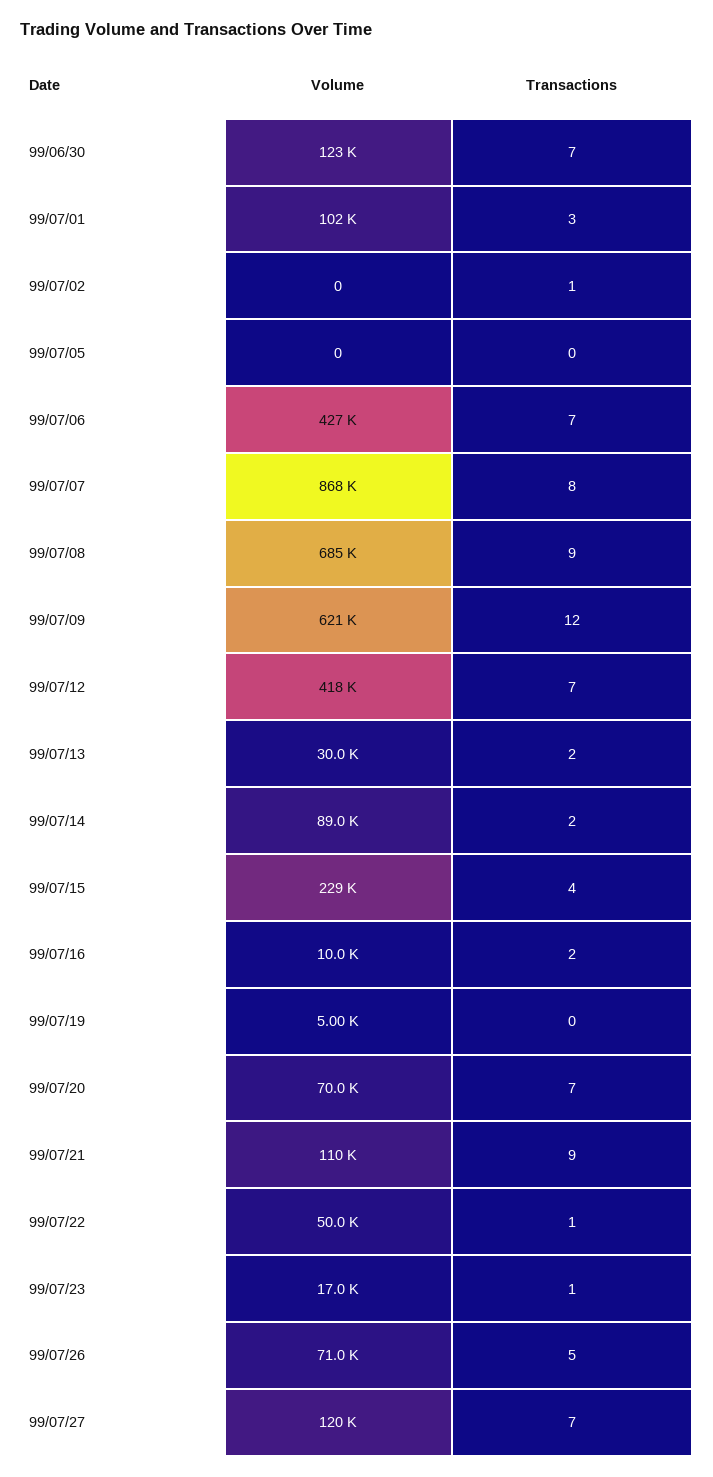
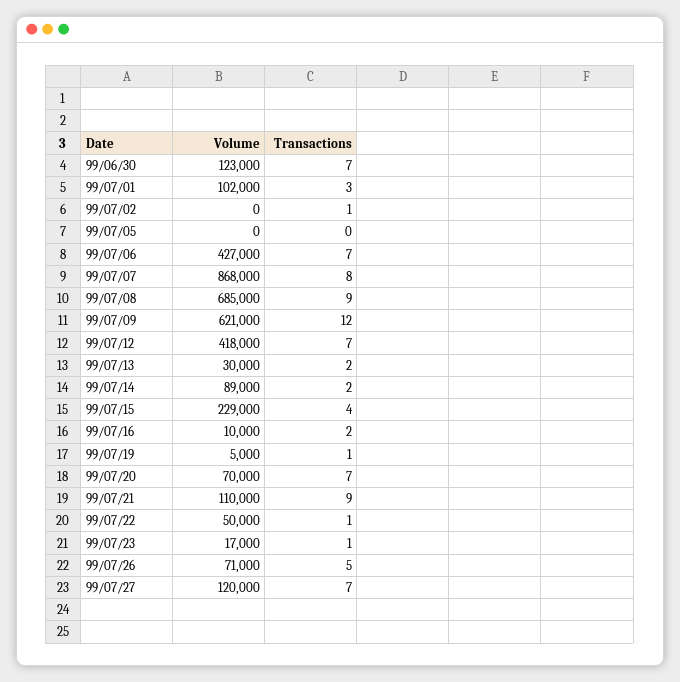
  {
    "Volume": {
      "99/06/30": 123000,
      "99/07/01": 102000,
      "99/07/02": 0,
      "99/07/05": 0,
      "99/07/06": 427000,
      "99/07/07": 868000,
      "99/07/08": 685000,
      "99/07/09": 621000,
      "99/07/12": 418000,
      "99/07/13": 30000,
      "99/07/14": 89000,
      "99/07/15": 229000,
      "99/07/16": 10000,
      "99/07/19": 5000,
      "99/07/20": 70000,
      "99/07/21": 110000,
      "99/07/22": 50000,
      "99/07/23": 17000,
      "99/07/26": 71000,
      "99/07/27": 120000
    },
    "Transactions": {
      "99/06/30": 7,
      "99/07/01": 3,
      "99/07/02": 1,
      "99/07/05": 0,
      "99/07/06": 7,
      "99/07/07": 8,
      "99/07/08": 9,
      "99/07/09": 12,
      "99/07/12": 7,
      "99/07/13": 2,
      "99/07/14": 2,
      "99/07/15": 4,
      "99/07/16": 2,
-     "99/07/19": 0,
+     "99/07/19": 1,
      "99/07/20": 7,
      "99/07/21": 9,
      "99/07/22": 1,
      "99/07/23": 1,
      "99/07/26": 5,
      "99/07/27": 7
    }
  }

